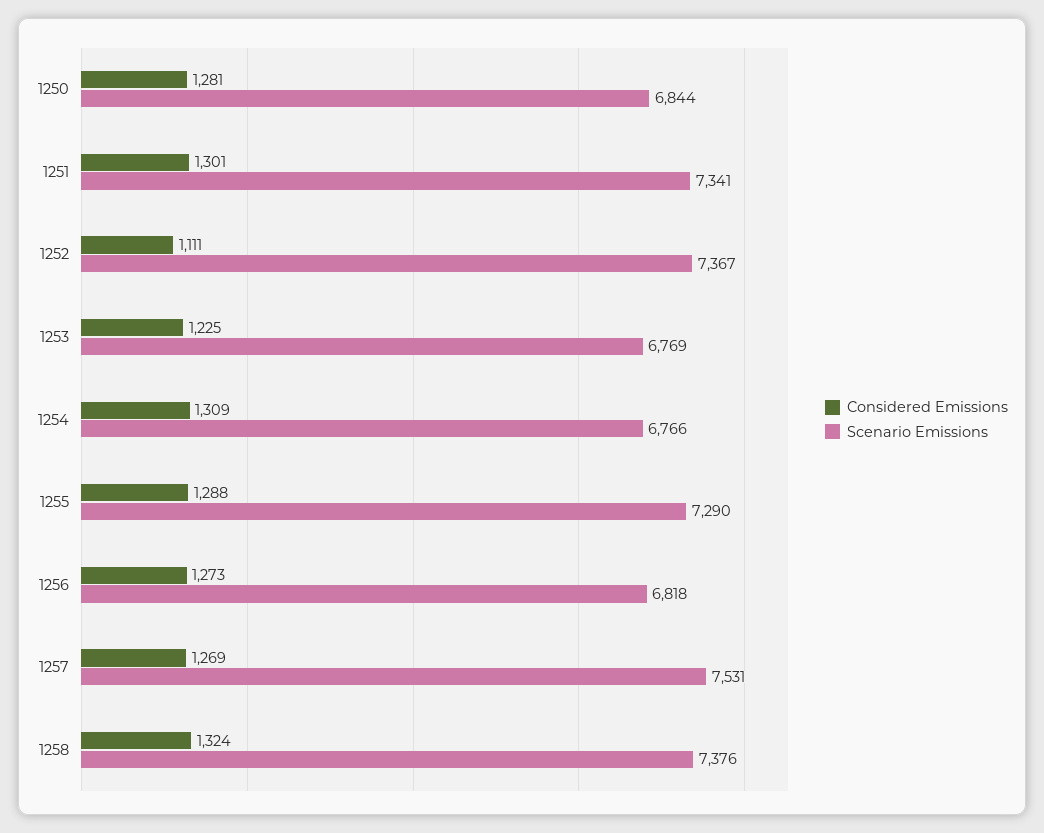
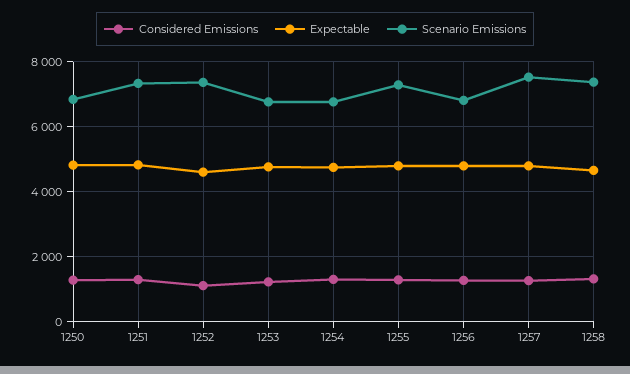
  {
    "Considered Emissions": {
      "1250": 1281,
      "1251": 1301,
      "1252": 1111,
      "1253": 1225,
      "1254": 1309,
      "1255": 1288,
      "1256": 1273,
      "1257": 1269,
      "1258": 1324
    },
    "Scenario Emissions": {
      "1250": 6844,
      "1251": 7341,
      "1252": 7367,
      "1253": 6769,
      "1254": 6766,
      "1255": 7290,
      "1256": 6818,
      "1257": 7531,
      "1258": 7376
-   }
+   },
+   "Expectable": {
+     "1250": 4800,
+     "1251": 4800,
+     "1252": 4600,
+     "1253": 4800,
+     "1254": 4800,
+     "1255": 4800,
+     "1256": 4800,
+     "1257": 4800,
+     "1258": 4600
+   }
  }

